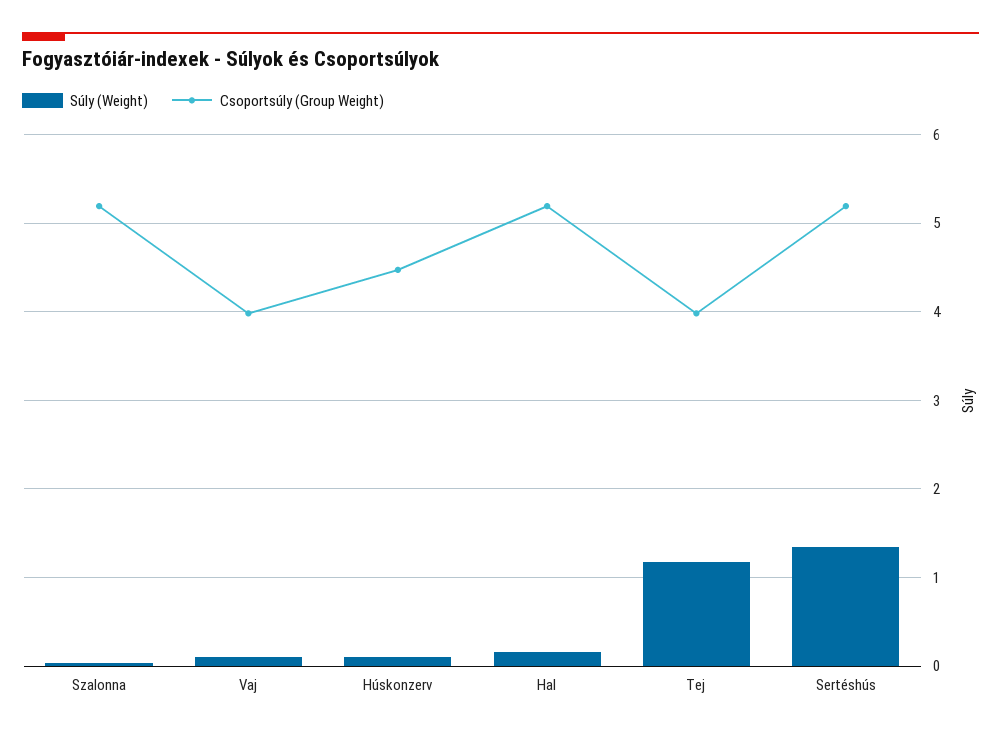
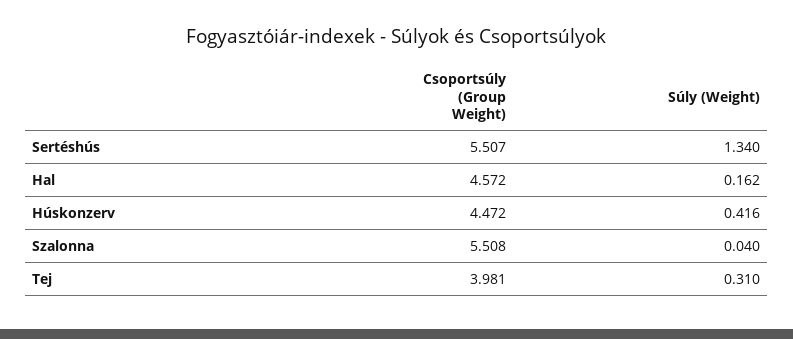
  {
    "Súly (Weight)": {
      "Szalonna": 0.04,
-     "Vaj": 0.1,
-     "Húskonzerv": 0.1,
+     "Húskonzerv": 0.416,
      "Hal": 0.162,
-     "Tej": 1.2,
+     "Tej": 0.31,
      "Sertéshús": 1.34
    },
    "Csoportsúly (Group Weight)": {
-     "Szalonna": 5.2,
+     "Szalonna": 5.508,
-     "Vaj": 4,
      "Húskonzerv": 4.472,
-     "Hal": 5.2,
+     "Hal": 4.572,
      "Tej": 3.981,
-     "Sertéshús": 5.2
+     "Sertéshús": 5.507
    }
  }

